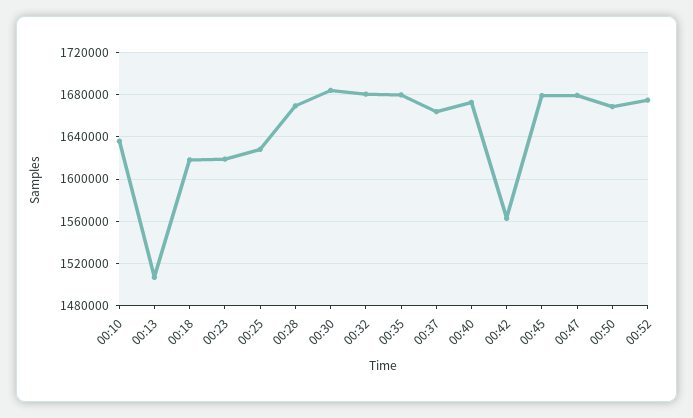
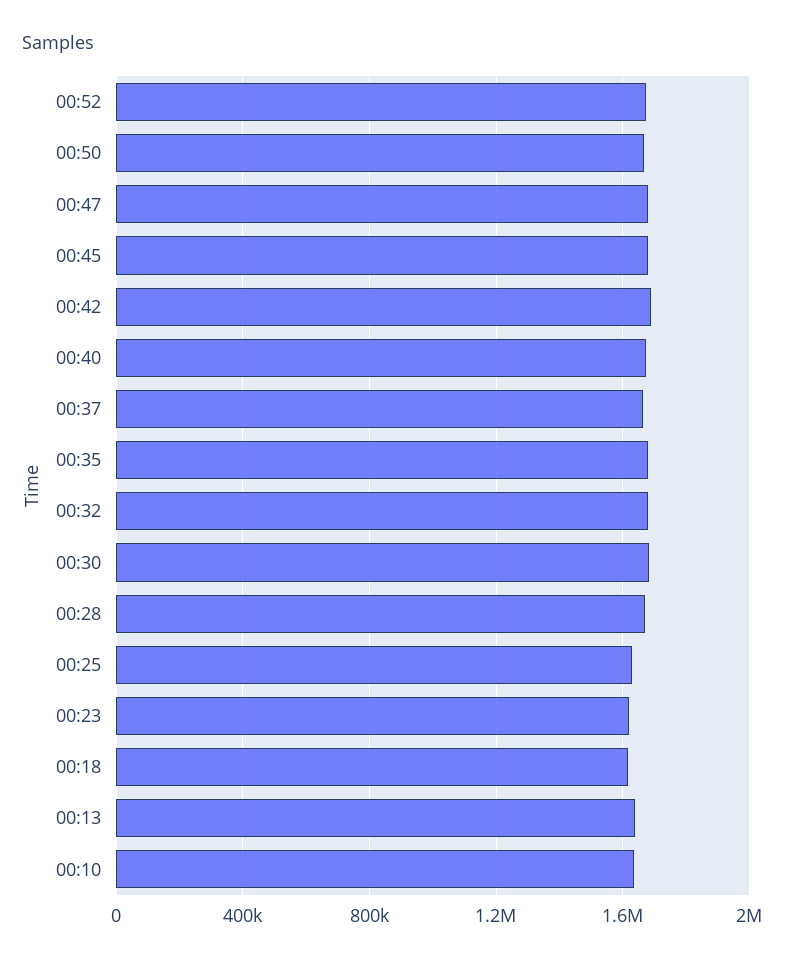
  {
    "00:10": 1640000,
-   "00:13": 1510000,
+   "00:13": 1650000,
    "00:18": 1620000,
    "00:23": 1620000,
    "00:25": 1630000,
    "00:28": 1670000,
    "00:30": 1680000,
    "00:32": 1680000,
    "00:35": 1680000,
    "00:37": 1660000,
    "00:40": 1670000,
-   "00:42": 1560000,
+   "00:42": 1700000,
    "00:45": 1680000,
    "00:47": 1680000,
    "00:50": 1670000,
    "00:52": 1670000
  }

